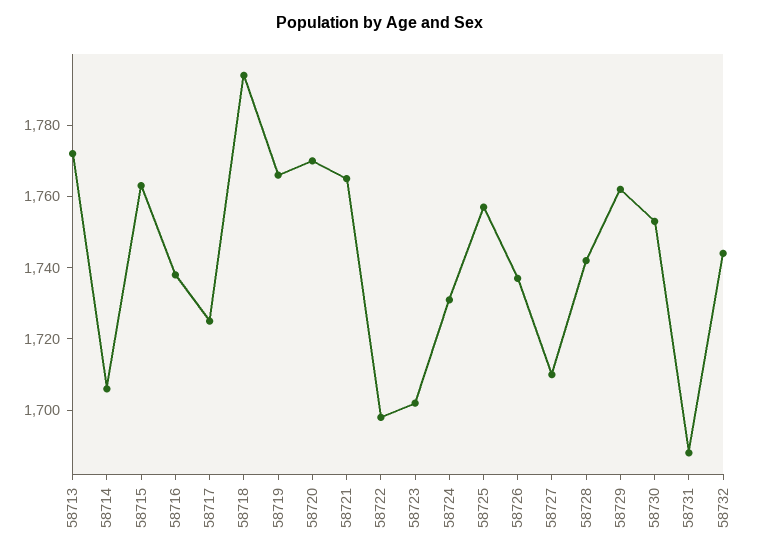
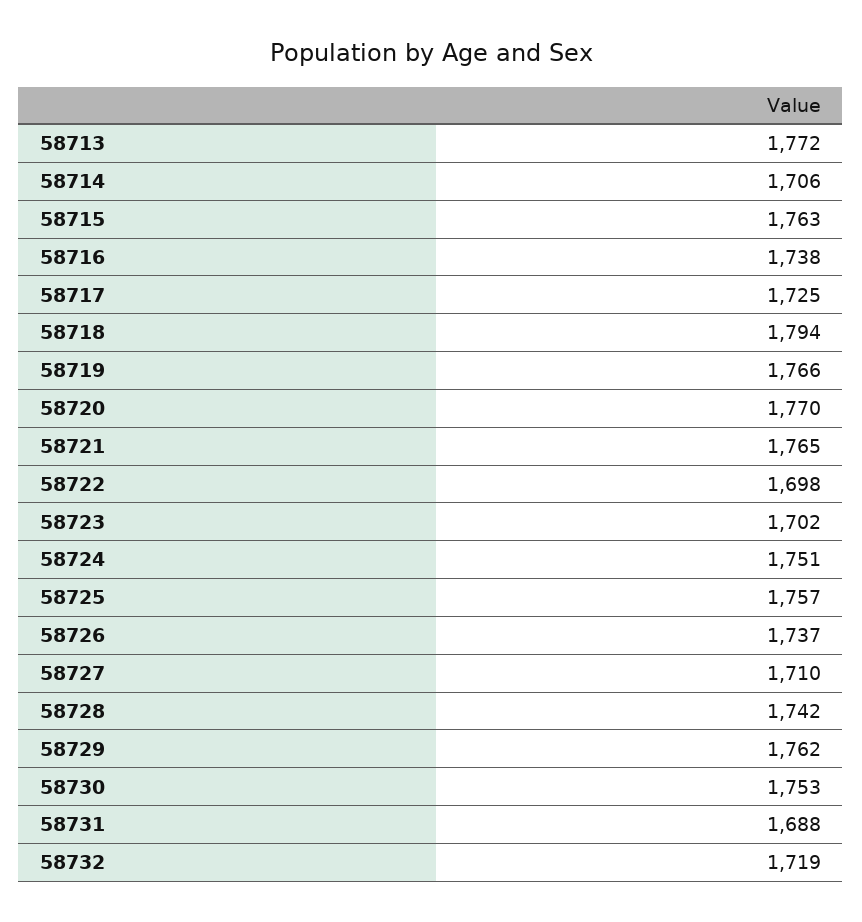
  {
    "58713": 1772,
    "58714": 1706,
    "58715": 1763,
    "58716": 1738,
    "58717": 1725,
    "58718": 1794,
    "58719": 1766,
    "58720": 1770,
    "58721": 1765,
    "58722": 1698,
    "58723": 1702,
-   "58724": 1730,
+   "58724": 1751,
    "58725": 1757,
    "58726": 1737,
    "58727": 1710,
    "58728": 1742,
    "58729": 1762,
    "58730": 1753,
    "58731": 1688,
-   "58732": 1745
+   "58732": 1719
  }

